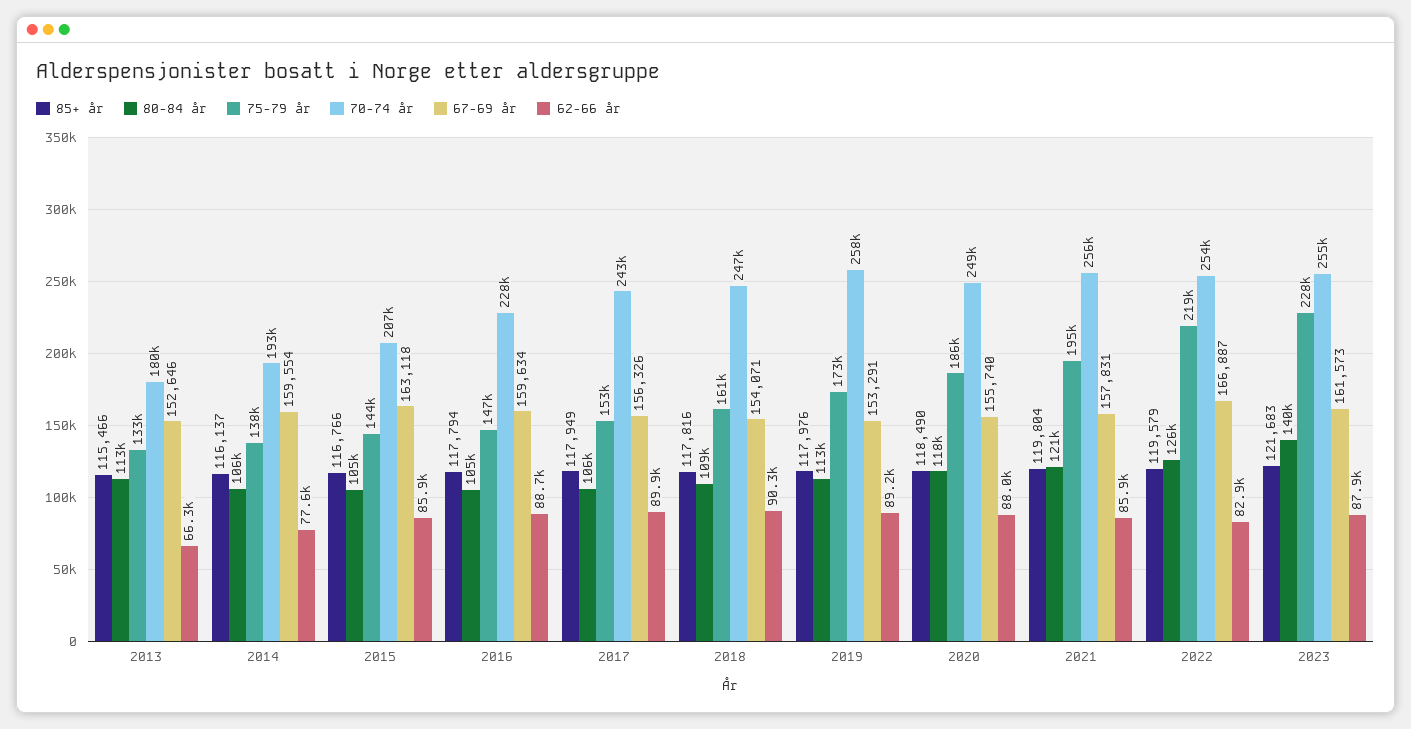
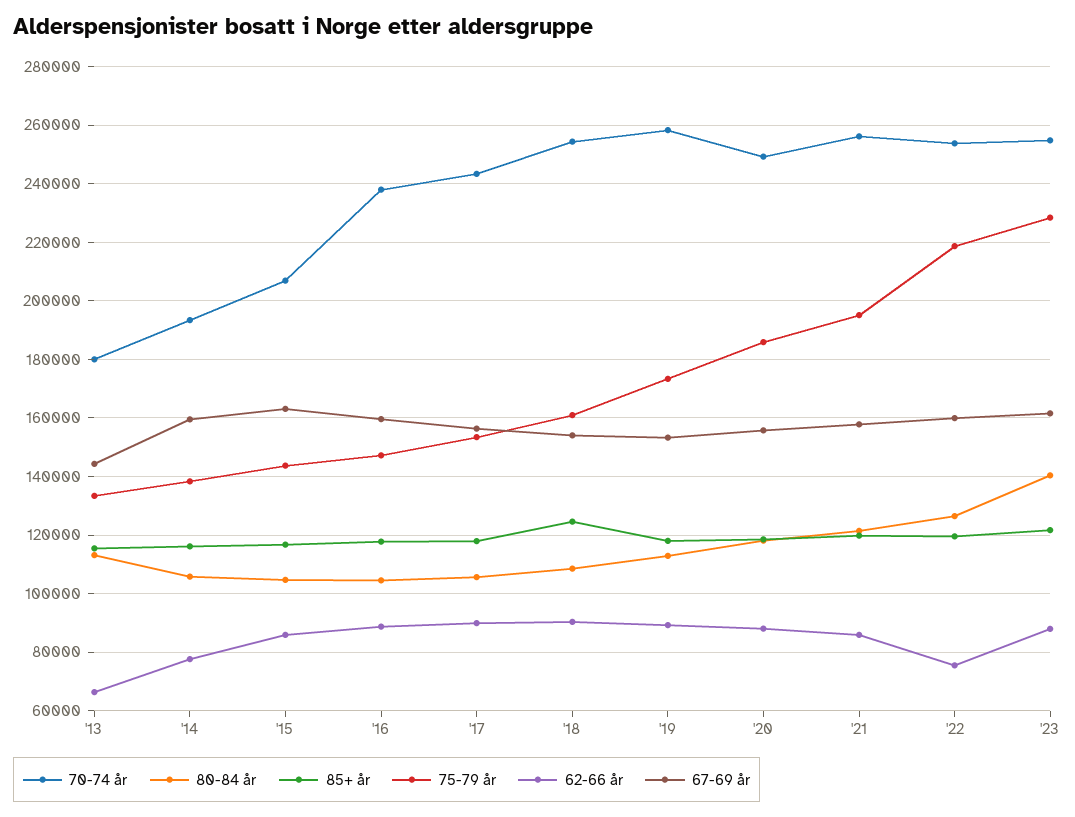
  {
    "85+ år": {
      "2013": 115466,
      "2014": 116137,
      "2015": 116766,
      "2016": 117794,
      "2017": 117949,
-     "2018": 117816,
+     "2018": 125000,
      "2019": 117976,
      "2020": 118490,
      "2021": 119804,
      "2022": 119579,
      "2023": 121683
    },
    "80-84 år": {
      "2013": 113000,
      "2014": 106000,
      "2015": 105000,
      "2016": 105000,
      "2017": 106000,
      "2018": 109000,
      "2019": 113000,
      "2020": 118000,
      "2021": 121000,
      "2022": 126000,
      "2023": 140000
    },
    "75-79 år": {
      "2013": 133000,
      "2014": 138000,
      "2015": 144000,
      "2016": 147000,
      "2017": 153000,
      "2018": 161000,
      "2019": 173000,
      "2020": 186000,
      "2021": 195000,
      "2022": 219000,
      "2023": 228000
    },
    "70-74 år": {
      "2013": 180000,
      "2014": 193000,
      "2015": 207000,
-     "2016": 228000,
+     "2016": 237500,
      "2017": 243000,
-     "2018": 247000,
+     "2018": 255000,
      "2019": 258000,
      "2020": 249000,
      "2021": 256000,
      "2022": 254000,
      "2023": 255000
    },
    "67-69 år": {
-     "2013": 152646,
+     "2013": 145000,
      "2014": 159554,
      "2015": 163118,
      "2016": 159634,
      "2017": 156326,
      "2018": 154071,
      "2019": 153291,
      "2020": 155740,
      "2021": 157831,
-     "2022": 166887,
+     "2022": 160000,
      "2023": 161573
    },
    "62-66 år": {
      "2013": 66300,
      "2014": 77600,
      "2015": 85900,
      "2016": 88700,
      "2017": 89900,
      "2018": 90300,
      "2019": 89200,
      "2020": 88000,
      "2021": 85900,
-     "2022": 82900,
+     "2022": 75000,
      "2023": 87900
    }
  }

